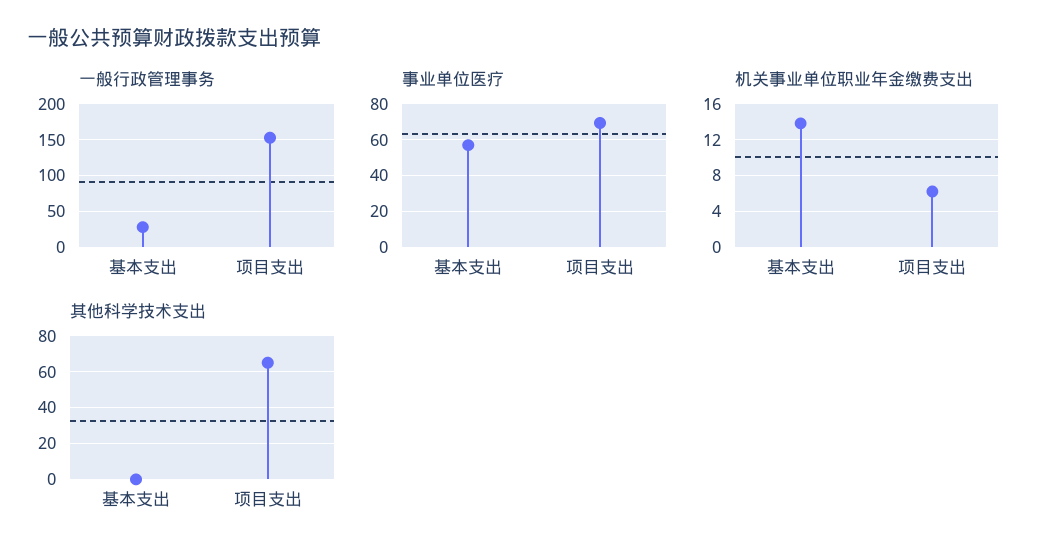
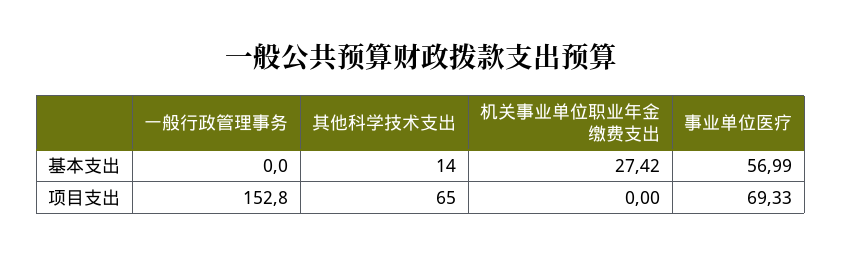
  {
    "一般行政管理事务": {
-     "基本支出": 30,
+     "基本支出": 0,
      "项目支出": 152.8
    },
    "事业单位医疗": {
      "基本支出": 56.99,
      "项目支出": 69.33
    },
    "机关事业单位职业年金缴费支出": {
-     "基本支出": 14,
+     "基本支出": 27.42,
-     "项目支出": 6
+     "项目支出": 0
    },
    "其他科学技术支出": {
-     "基本支出": 0,
+     "基本支出": 14,
      "项目支出": 65
    }
  }

